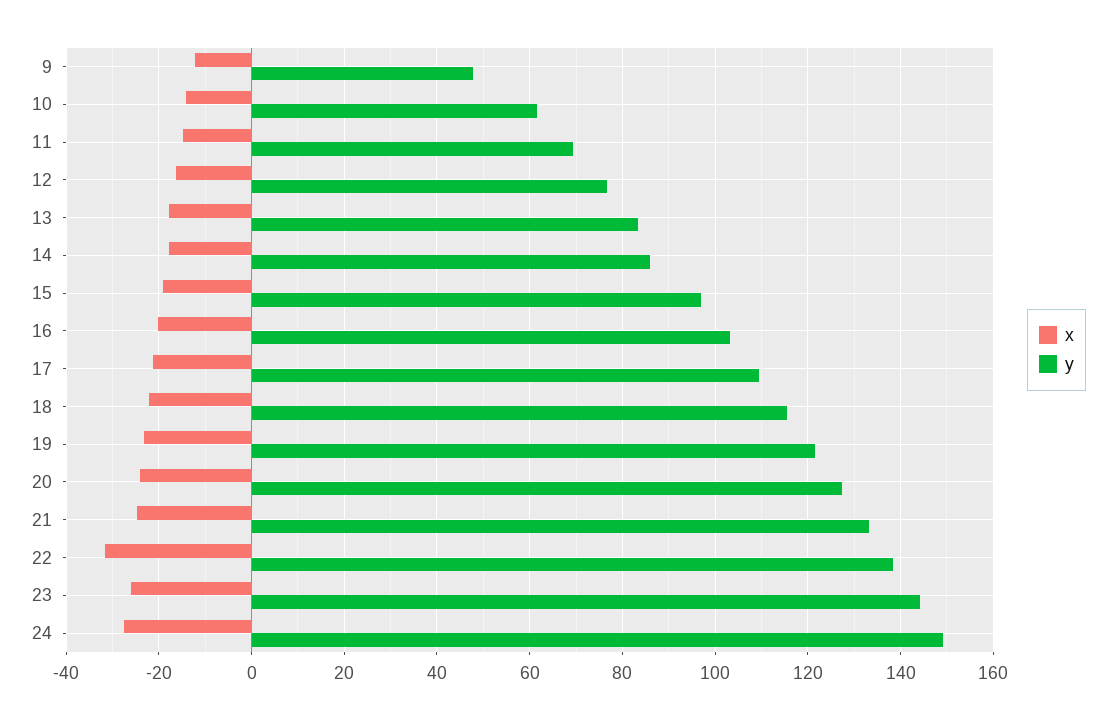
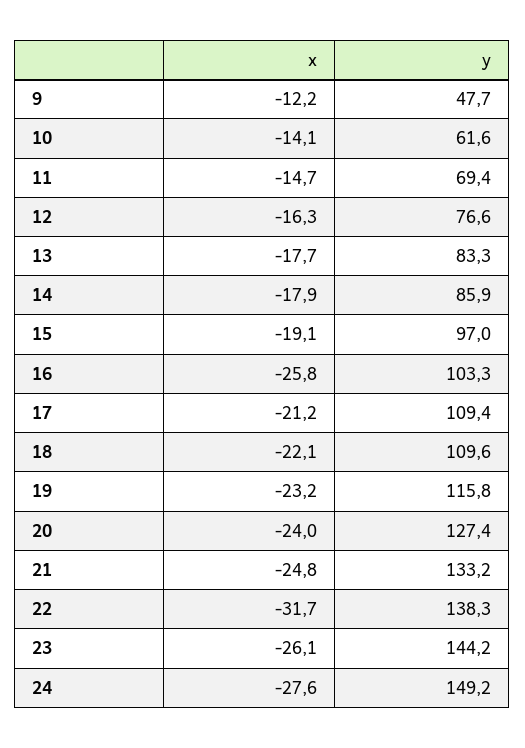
  {
    "x": {
      "9": -12.2,
      "10": -14.1,
      "11": -14.7,
      "12": -16.3,
      "13": -17.7,
      "14": -17.9,
      "15": -19.1,
-     "16": -20,
+     "16": -25.8,
      "17": -21.2,
      "18": -22.1,
      "19": -23.2,
      "20": -24,
      "21": -24.8,
      "22": -31.7,
      "23": -26.1,
      "24": -27.6
    },
    "y": {
      "9": 47.7,
      "10": 61.6,
      "11": 69.4,
      "12": 76.6,
      "13": 83.3,
      "14": 85.9,
      "15": 97,
      "16": 103.3,
      "17": 109.4,
-     "18": 116,
+     "18": 109.6,
-     "19": 122,
+     "19": 115.8,
      "20": 127.4,
      "21": 133.2,
      "22": 138.3,
      "23": 144.2,
      "24": 149.2
    }
  }

